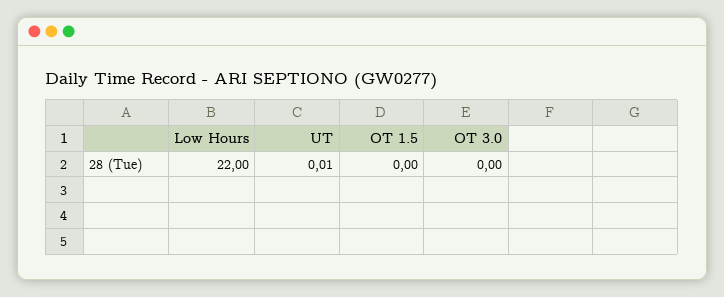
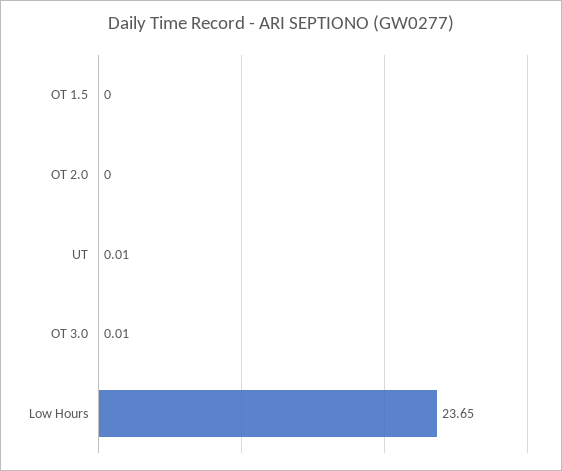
  {
-   "Low Hours": 22,
+   "Low Hours": 23.65,
    "UT": 0.01,
    "OT 1.5": 0,
-   "OT 3.0": 0
+   "OT 3.0": 0.01,
+   "OT 2.0": 0
  }

